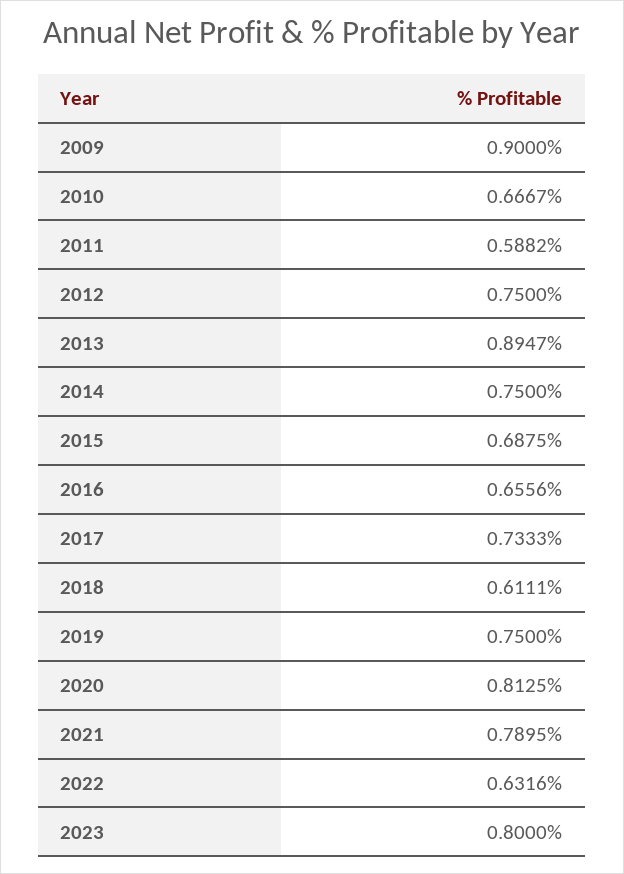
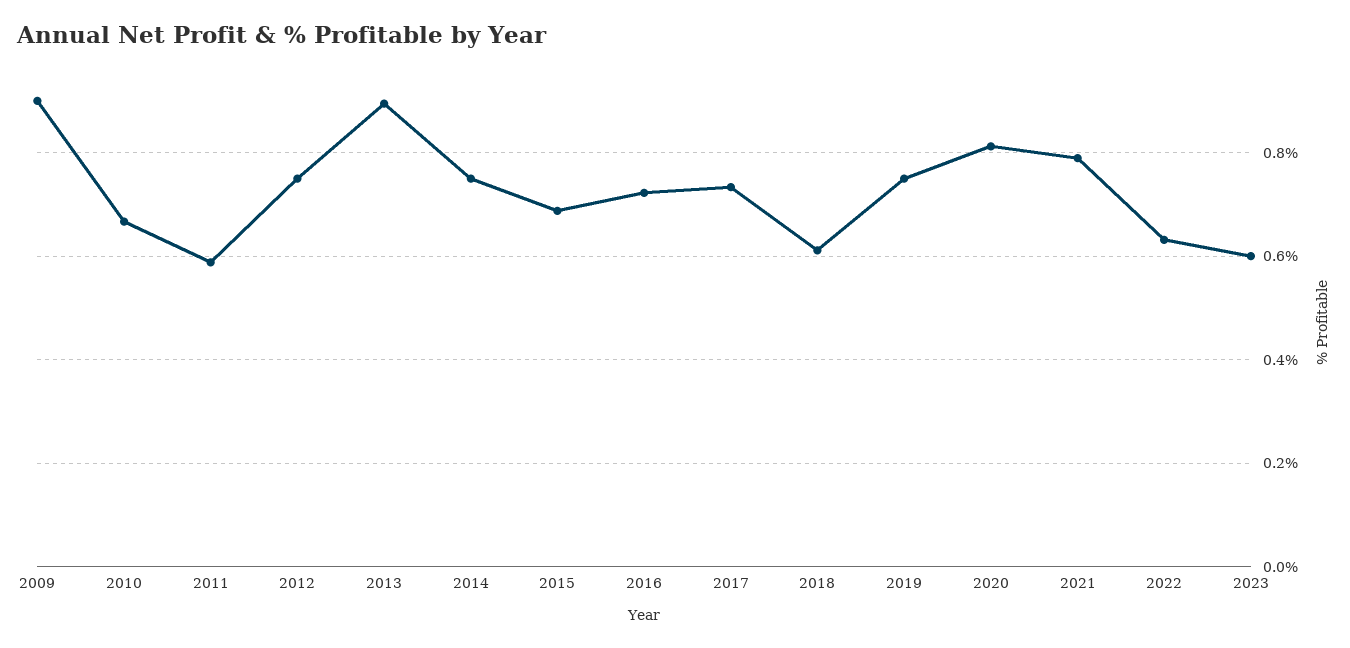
  {
    "2009": 0.9,
    "2010": 0.6667,
    "2011": 0.5882,
    "2012": 0.75,
    "2013": 0.8947,
    "2014": 0.75,
    "2015": 0.6875,
-   "2016": 0.6556,
+   "2016": 0.72,
    "2017": 0.7333,
    "2018": 0.6111,
    "2019": 0.75,
    "2020": 0.8125,
    "2021": 0.7895,
    "2022": 0.6316,
-   "2023": 0.8
+   "2023": 0.6
  }

